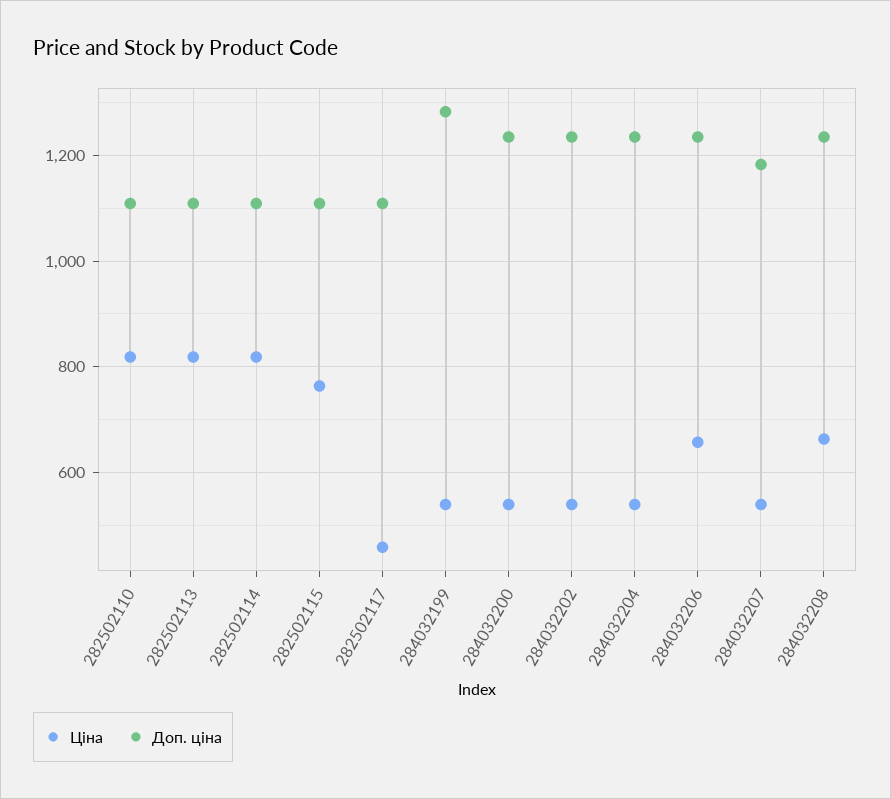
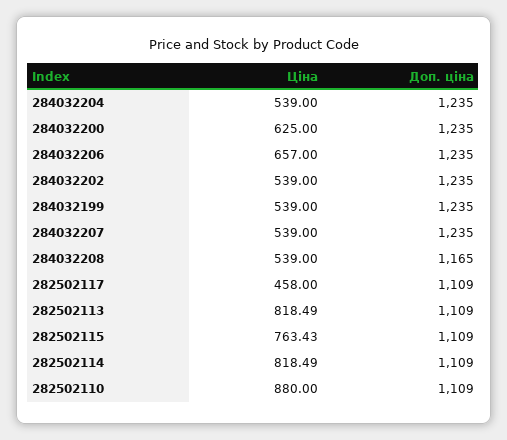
  {
    "Ціна": {
-     "282502110": 820,
+     "282502110": 880,
      "282502113": 818.49,
      "282502114": 818.49,
      "282502115": 763.43,
      "282502117": 458,
      "284032199": 539,
-     "284032200": 540,
+     "284032200": 625,
      "284032202": 539,
      "284032204": 539,
      "284032206": 657,
      "284032207": 539,
-     "284032208": 660
+     "284032208": 539
    },
    "Доп. ціна": {
      "282502110": 1109,
      "282502113": 1109,
      "282502114": 1109,
      "282502115": 1109,
      "282502117": 1109,
-     "284032199": 1280,
+     "284032199": 1235,
      "284032200": 1235,
      "284032202": 1235,
      "284032204": 1235,
      "284032206": 1235,
-     "284032207": 1180,
+     "284032207": 1235,
-     "284032208": 1240
+     "284032208": 1165
    }
  }

